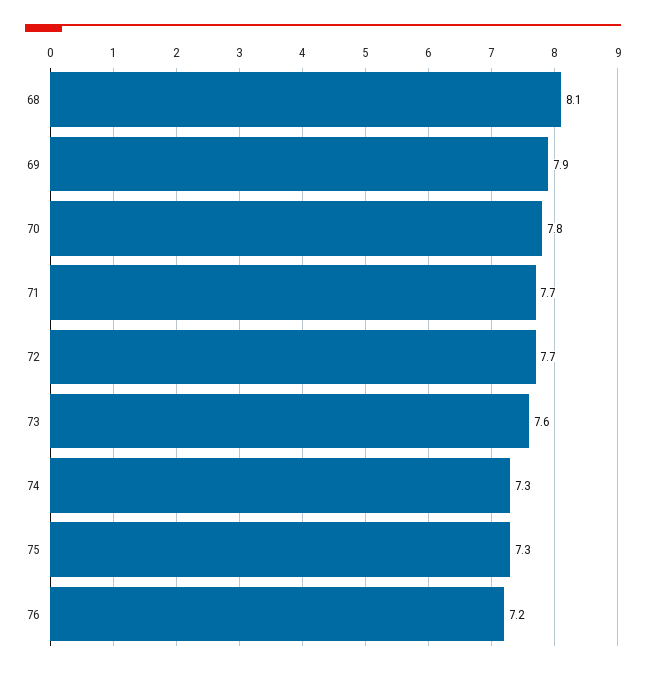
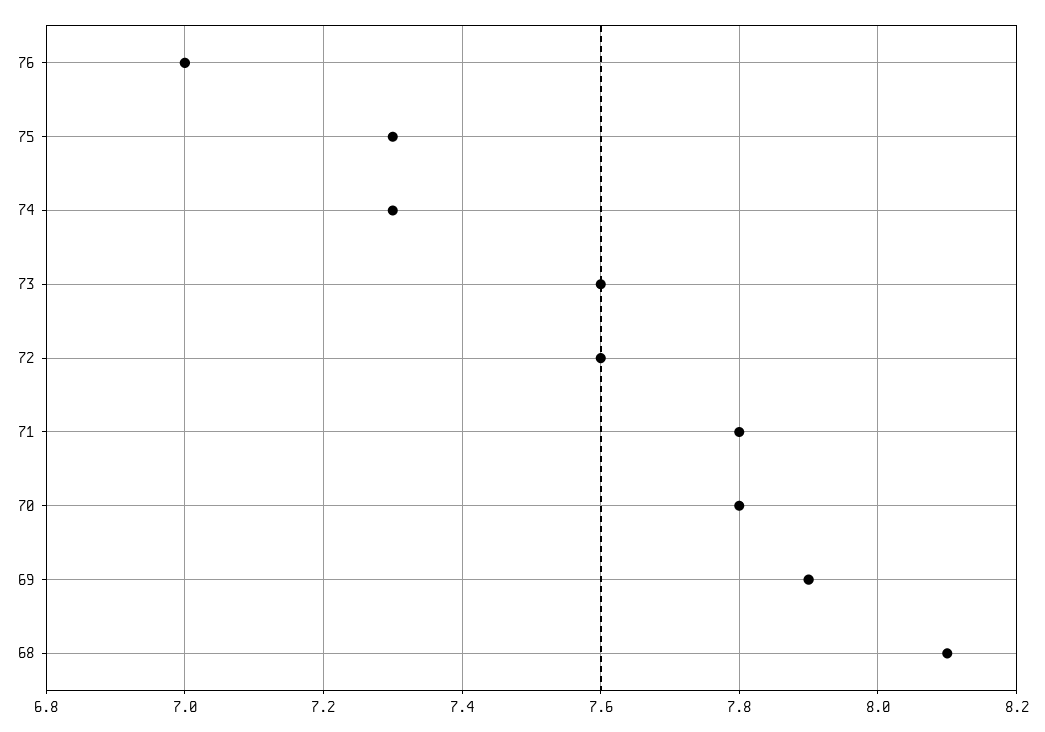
  {
    "68": 8.1,
    "69": 7.9,
    "70": 7.8,
-   "71": 7.7,
+   "71": 7.8,
-   "72": 7.7,
+   "72": 7.6,
    "73": 7.6,
    "74": 7.3,
    "75": 7.3,
-   "76": 7.2
+   "76": 7
  }

